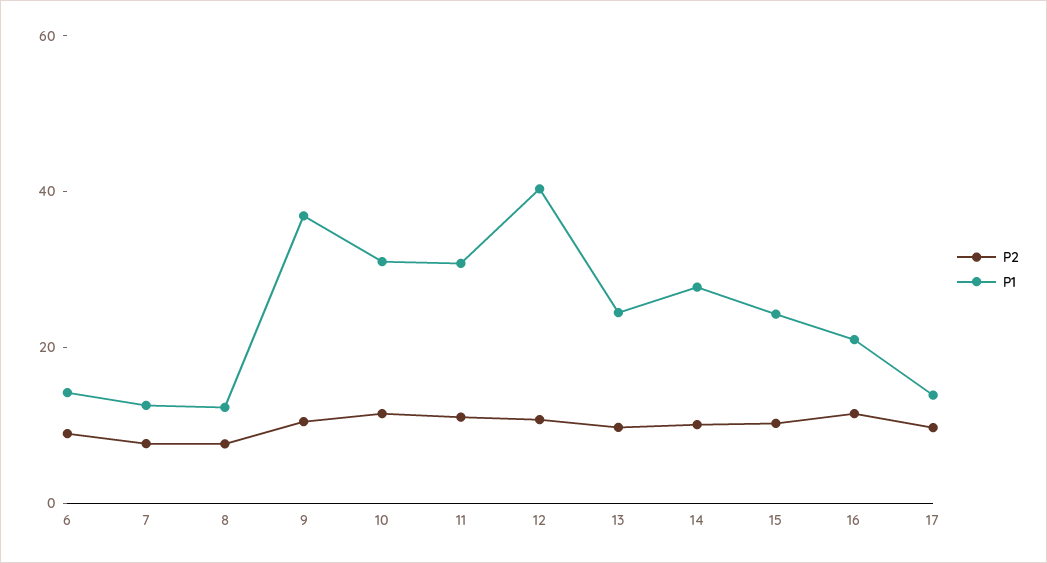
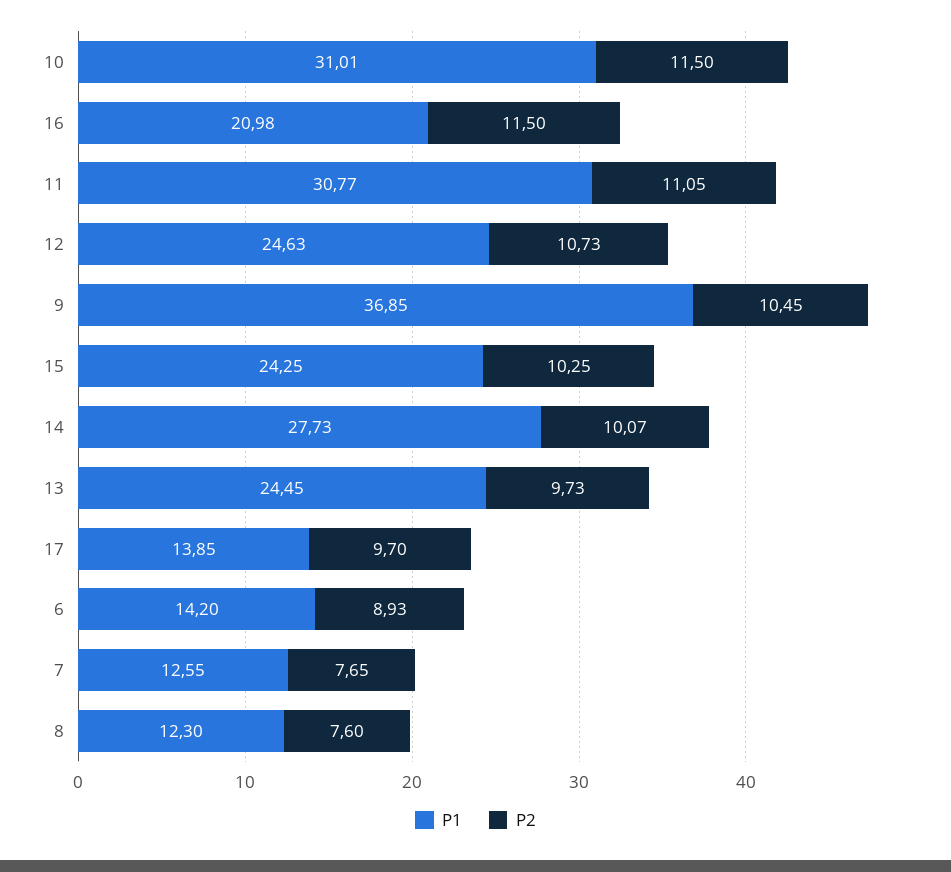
  {
    "P2": {
      "6": 8.93,
      "7": 7.65,
      "8": 7.6,
      "9": 10.45,
      "10": 11.5,
      "11": 11.05,
      "12": 10.73,
      "13": 9.73,
      "14": 10.07,
      "15": 10.25,
      "16": 11.5,
      "17": 9.7
    },
    "P1": {
      "6": 14.2,
      "7": 12.55,
      "8": 12.3,
      "9": 36.85,
      "10": 31.01,
      "11": 30.77,
-     "12": 40,
+     "12": 24.63,
      "13": 24.45,
      "14": 27.73,
      "15": 24.25,
      "16": 20.98,
      "17": 13.85
    }
  }

